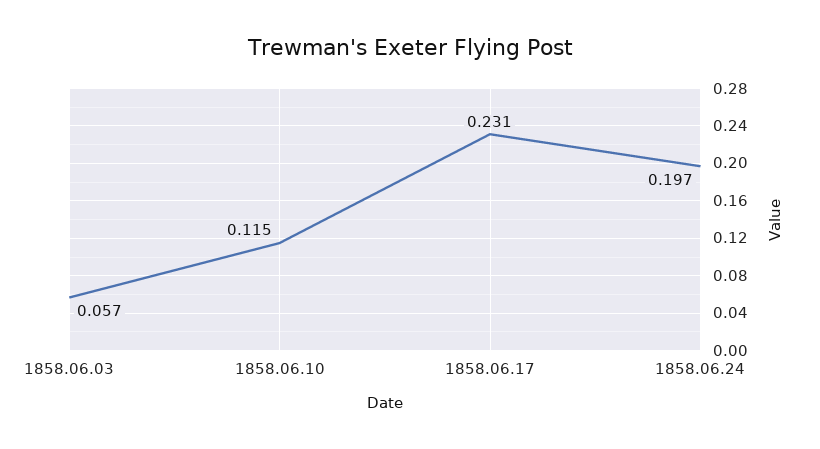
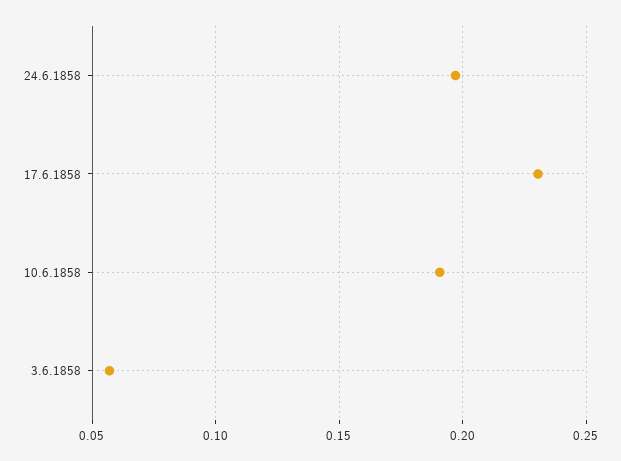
  {
    "1858.06.03": 0.057,
-   "1858.06.10": 0.115,
+   "1858.06.10": 0.19,
    "1858.06.17": 0.231,
    "1858.06.24": 0.197
  }

